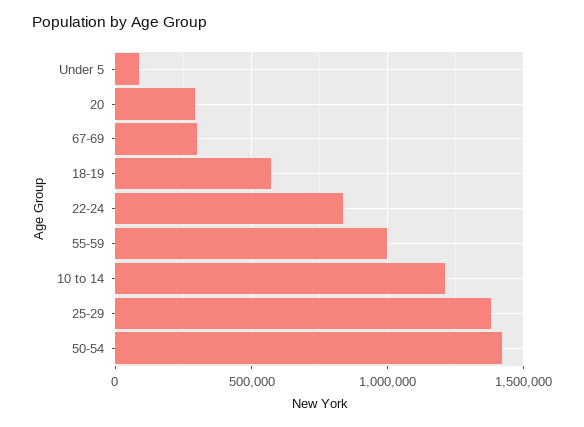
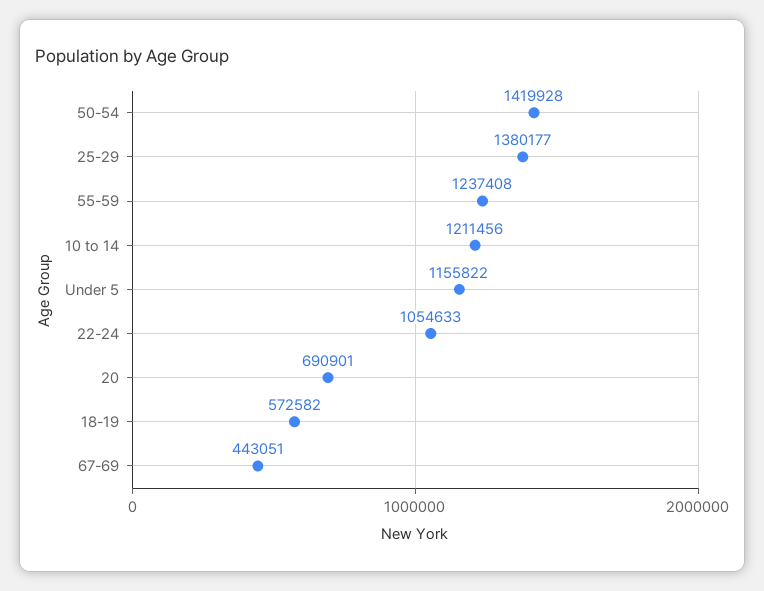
  {
-   "Under 5": 100000,
+   "Under 5": 1155822,
-   "20": 300000,
+   "20": 690901,
-   "67-69": 300000,
+   "67-69": 443051,
    "18-19": 572582,
-   "22-24": 850000,
+   "22-24": 1054633,
-   "55-59": 1000000,
+   "55-59": 1237408,
    "10 to 14": 1211456,
    "25-29": 1380177,
    "50-54": 1419928
  }

